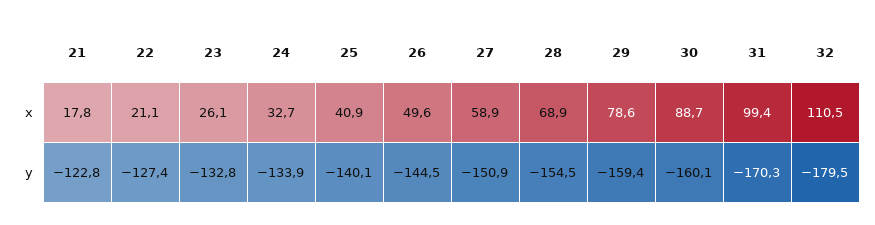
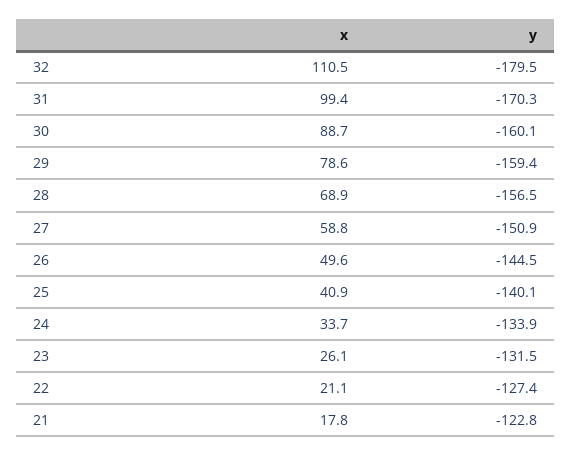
  {
    "21": {
      "x": 17.8,
      "y": -122.8
    },
    "22": {
      "x": 21.1,
      "y": -127.4
    },
    "23": {
      "x": 26.1,
-     "y": -132.8
+     "y": -131.5
    },
    "24": {
-     "x": 32.7,
+     "x": 33.7,
      "y": -133.9
    },
    "25": {
      "x": 40.9,
      "y": -140.1
    },
    "26": {
      "x": 49.6,
      "y": -144.5
    },
    "27": {
-     "x": 58.9,
+     "x": 58.8,
      "y": -150.9
    },
    "28": {
      "x": 68.9,
-     "y": -154.5
+     "y": -156.5
    },
    "29": {
      "x": 78.6,
      "y": -159.4
    },
    "30": {
      "x": 88.7,
      "y": -160.1
    },
    "31": {
      "x": 99.4,
      "y": -170.3
    },
    "32": {
      "x": 110.5,
      "y": -179.5
    }
  }

